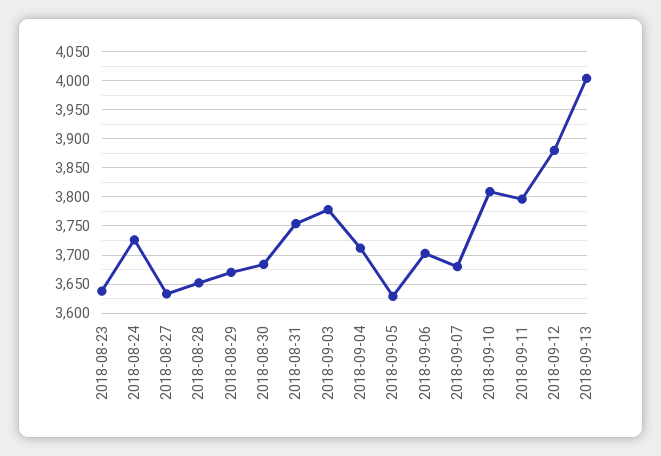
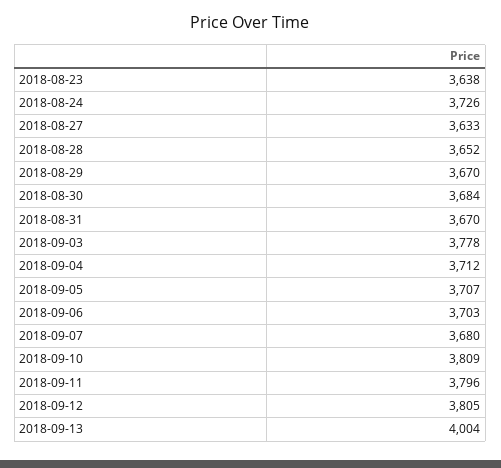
  {
    "2018-08-23": 3638,
    "2018-08-24": 3726,
    "2018-08-27": 3633,
    "2018-08-28": 3652,
    "2018-08-29": 3670,
    "2018-08-30": 3684,
-   "2018-08-31": 3750,
+   "2018-08-31": 3670,
    "2018-09-03": 3778,
    "2018-09-04": 3712,
-   "2018-09-05": 3625,
+   "2018-09-05": 3707,
    "2018-09-06": 3703,
    "2018-09-07": 3680,
    "2018-09-10": 3809,
    "2018-09-11": 3796,
-   "2018-09-12": 3875,
+   "2018-09-12": 3805,
    "2018-09-13": 4004
  }

